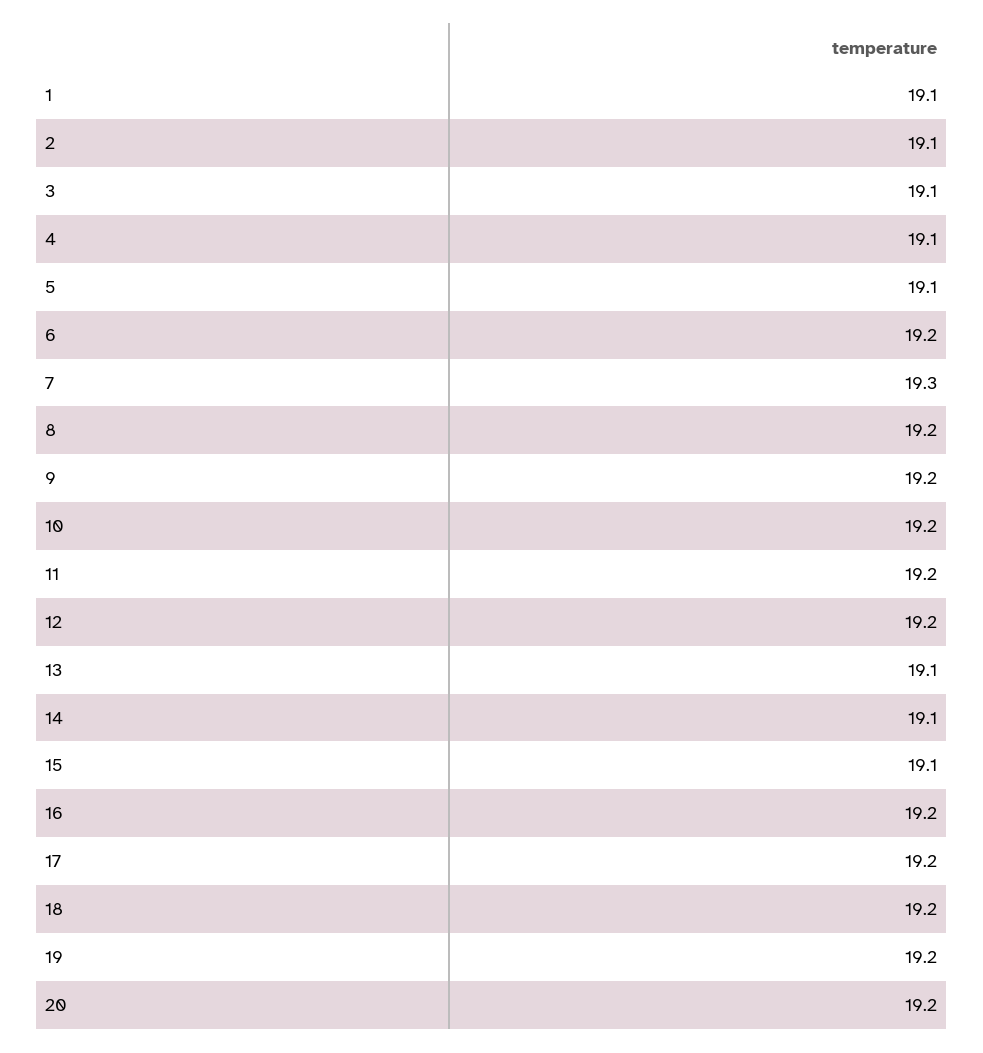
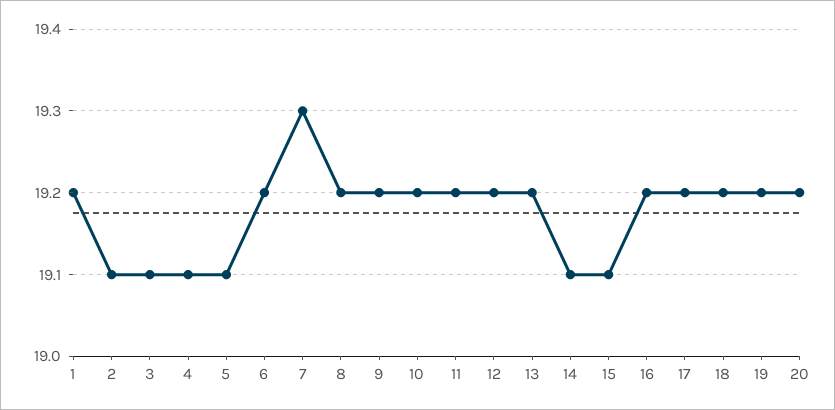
  {
-   "1": 19.1,
+   "1": 19.2,
    "2": 19.1,
    "3": 19.1,
    "4": 19.1,
    "5": 19.1,
    "6": 19.2,
    "7": 19.3,
    "8": 19.2,
    "9": 19.2,
    "10": 19.2,
    "11": 19.2,
    "12": 19.2,
-   "13": 19.1,
+   "13": 19.2,
    "14": 19.1,
    "15": 19.1,
    "16": 19.2,
    "17": 19.2,
    "18": 19.2,
    "19": 19.2,
    "20": 19.2
  }

